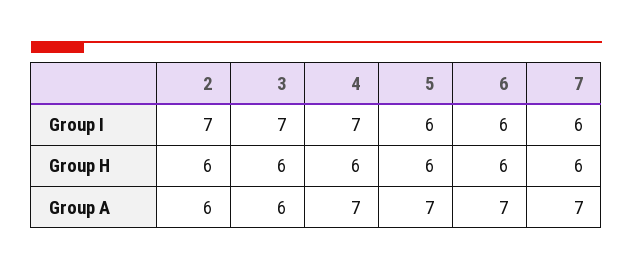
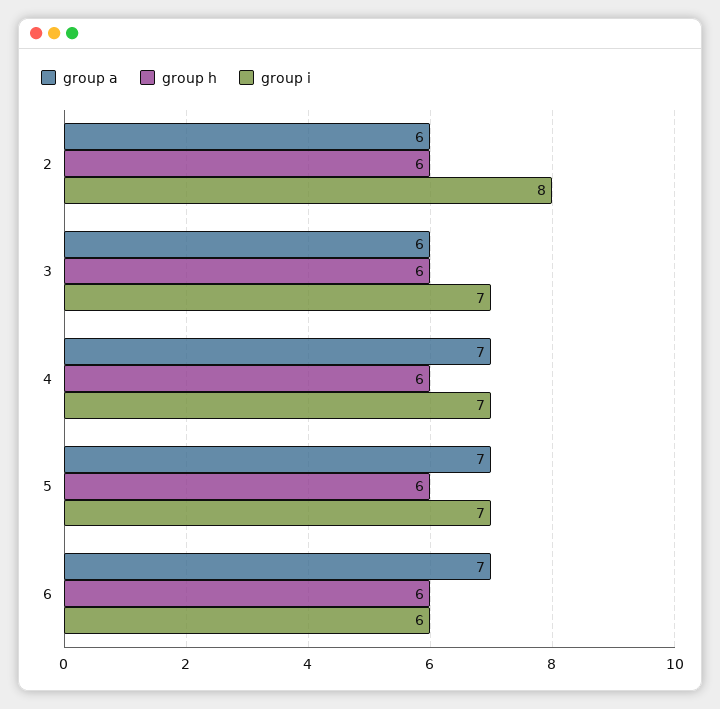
  {
    "Group I": {
-     "2": 7,
+     "2": 8,
      "3": 7,
      "4": 7,
-     "5": 6,
+     "5": 7,
-     "6": 6,
+     "6": 6
-     "7": 6
    },
    "Group H": {
      "2": 6,
      "3": 6,
      "4": 6,
      "5": 6,
-     "6": 6,
+     "6": 6
-     "7": 6
    },
    "Group A": {
      "2": 6,
      "3": 6,
      "4": 7,
      "5": 7,
-     "6": 7,
+     "6": 7
-     "7": 7
    }
  }

